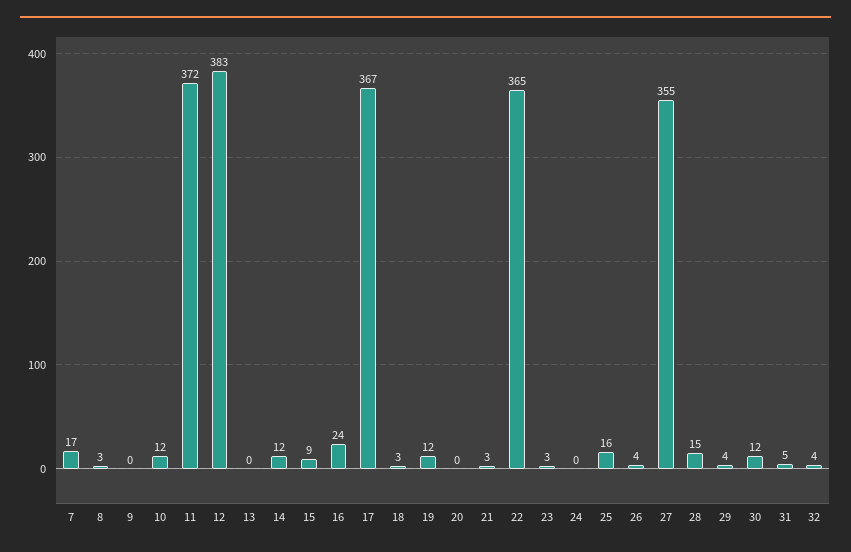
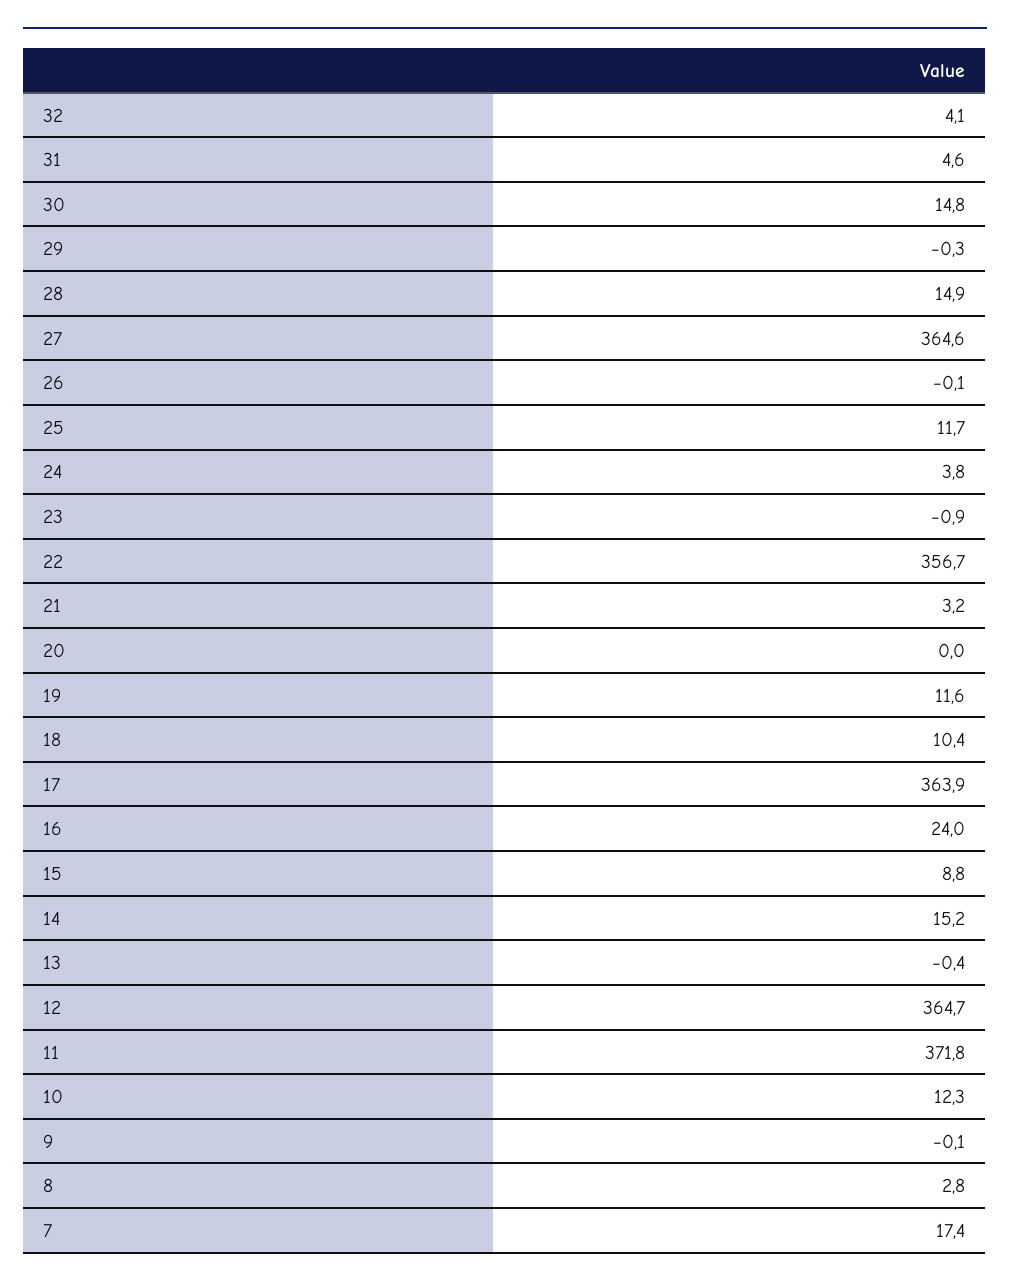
  {
    "7": 17.4,
    "8": 2.8,
    "9": -0.1,
    "10": 12.3,
    "11": 371.8,
-   "12": 383,
+   "12": 364.7,
    "13": -0.4,
-   "14": 12,
+   "14": 15.2,
    "15": 8.8,
    "16": 24,
-   "17": 367,
+   "17": 363.9,
-   "18": 3,
+   "18": 10.4,
    "19": 11.6,
    "20": 0,
    "21": 3.2,
-   "22": 365,
+   "22": 356.7,
-   "23": 3,
+   "23": -0.9,
-   "24": 0,
+   "24": 3.8,
-   "25": 16,
+   "25": 11.7,
-   "26": 4,
+   "26": -0.1,
-   "27": 355,
+   "27": 364.6,
    "28": 14.9,
-   "29": 4,
+   "29": -0.3,
-   "30": 12,
+   "30": 14.8,
    "31": 4.6,
    "32": 4.1
  }

